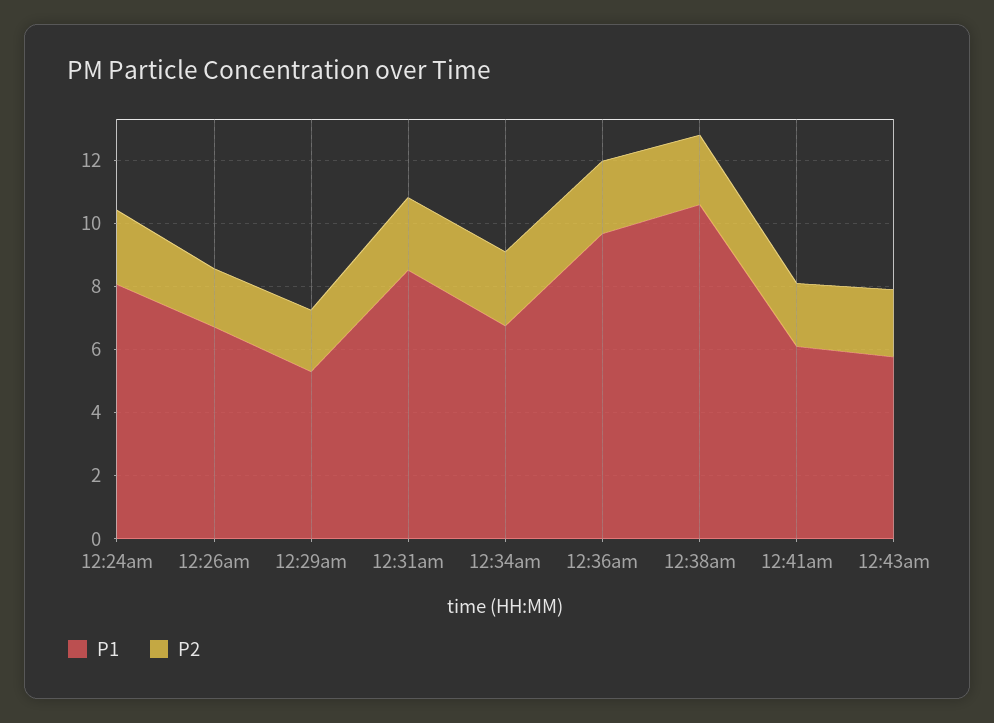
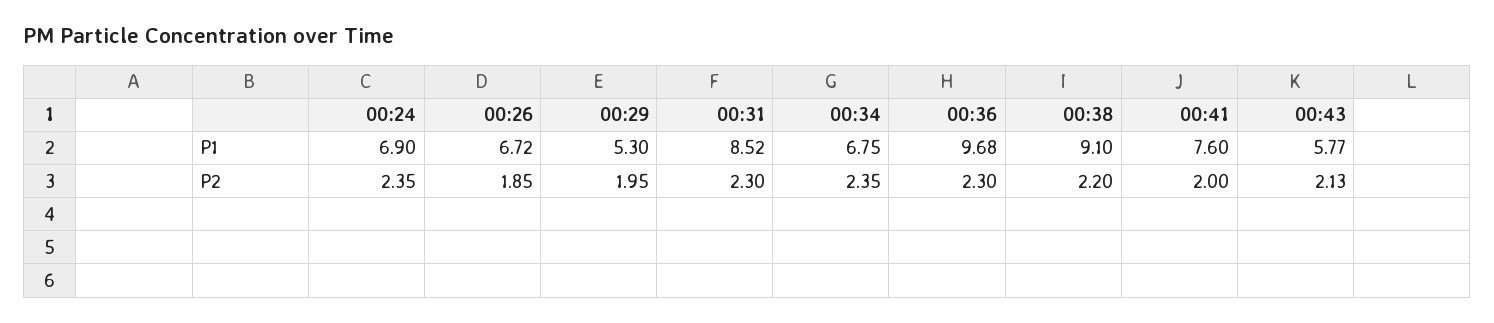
  {
    "P1": {
-     "12:24am": 8,
+     "12:24am": 6.9,
      "12:26am": 6.72,
      "12:29am": 5.3,
      "12:31am": 8.52,
      "12:34am": 6.75,
      "12:36am": 9.68,
-     "12:38am": 10.5,
+     "12:38am": 9.1,
-     "12:41am": 6,
+     "12:41am": 7.6,
      "12:43am": 5.77
    },
    "P2": {
      "12:24am": 2.35,
      "12:26am": 1.85,
      "12:29am": 1.95,
      "12:31am": 2.3,
      "12:34am": 2.35,
      "12:36am": 2.3,
      "12:38am": 2.2,
      "12:41am": 2,
      "12:43am": 2.13
    }
  }

